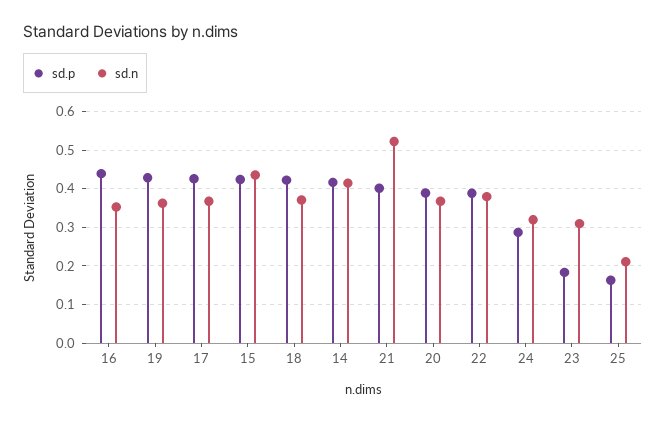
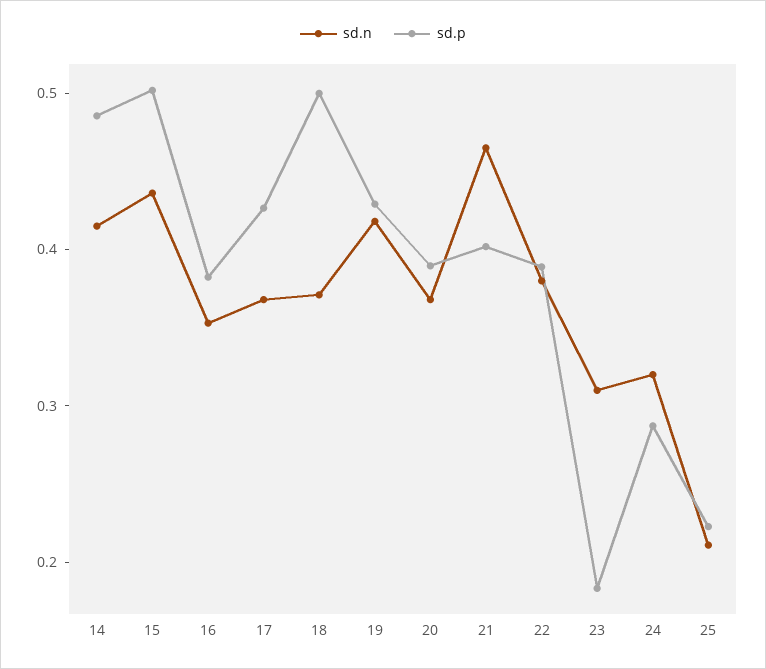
  {
    "sd.p": {
-     "16": 0.44,
+     "16": 0.38,
      "19": 0.42,
      "17": 0.42,
-     "15": 0.42,
+     "15": 0.5,
-     "18": 0.42,
+     "18": 0.5,
-     "14": 0.42,
+     "14": 0.48,
      "21": 0.4,
      "20": 0.38,
      "22": 0.38,
      "24": 0.28,
      "23": 0.18,
-     "25": 0.16
+     "25": 0.22
    },
    "sd.n": {
      "16": 0.36,
-     "19": 0.36,
+     "19": 0.42,
      "17": 0.36,
      "15": 0.44,
      "18": 0.38,
      "14": 0.42,
-     "21": 0.52,
+     "21": 0.46,
      "20": 0.36,
      "22": 0.38,
      "24": 0.32,
      "23": 0.32,
      "25": 0.22
    }
  }

